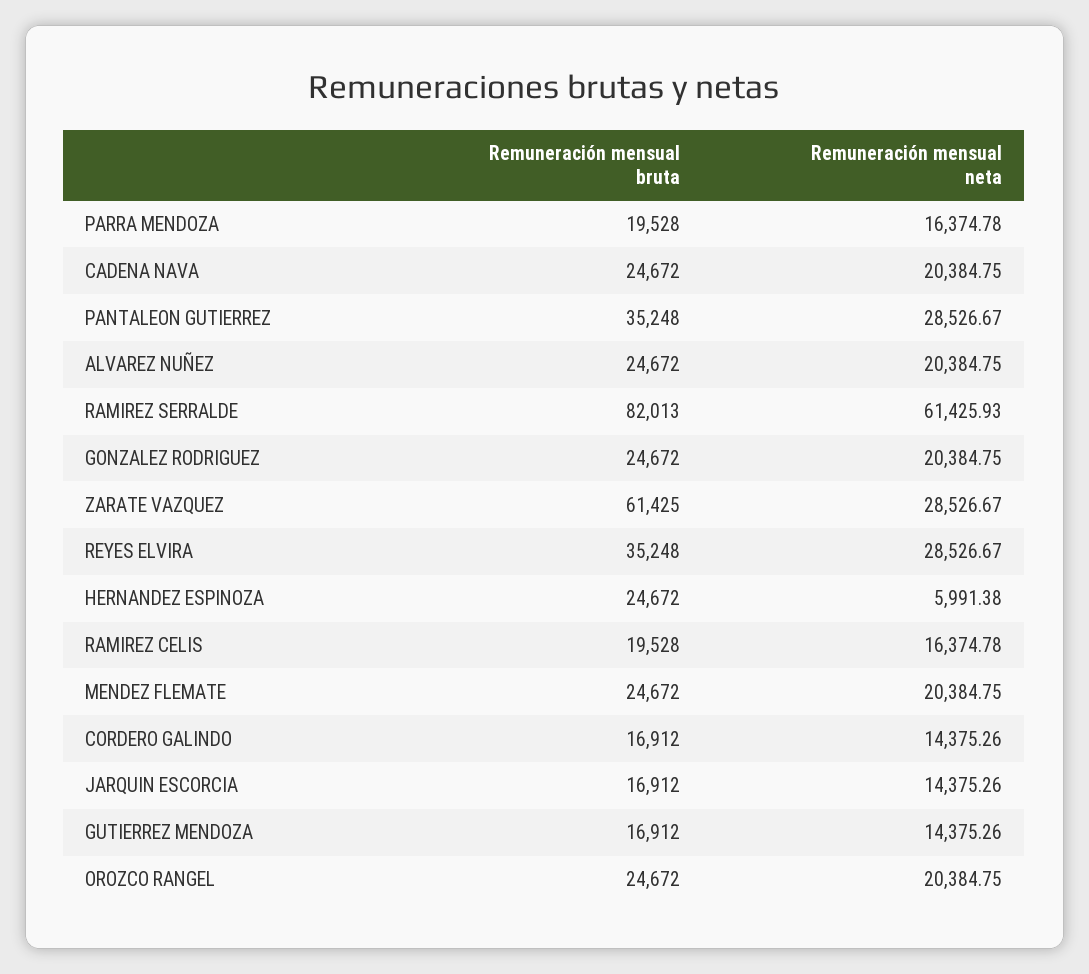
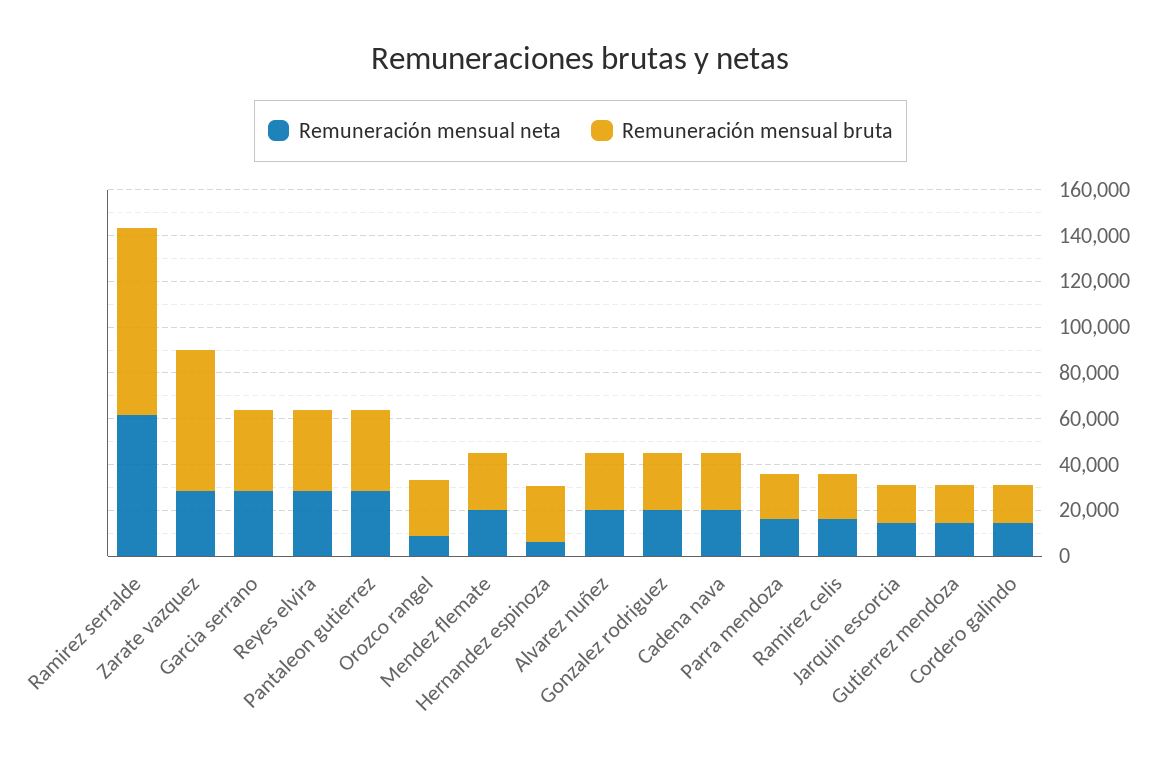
  {
    "Remuneración mensual bruta": {
      "PARRA MENDOZA": 19528,
      "CADENA NAVA": 24672,
      "PANTALEON GUTIERREZ": 35248,
      "ALVAREZ NUÑEZ": 24672,
      "RAMIREZ SERRALDE": 82013,
      "GONZALEZ RODRIGUEZ": 24672,
      "ZARATE VAZQUEZ": 61425,
      "REYES ELVIRA": 35248,
      "HERNANDEZ ESPINOZA": 24672,
      "RAMIREZ CELIS": 19528,
      "MENDEZ FLEMATE": 24672,
      "CORDERO GALINDO": 16912,
      "JARQUIN ESCORCIA": 16912,
      "GUTIERREZ MENDOZA": 16912,
-     "OROZCO RANGEL": 24672
+     "OROZCO RANGEL": 24672,
+     "Garcia serrano": 35000
    },
    "Remuneración mensual neta": {
      "PARRA MENDOZA": 16374.78,
      "CADENA NAVA": 20384.75,
      "PANTALEON GUTIERREZ": 28526.67,
      "ALVAREZ NUÑEZ": 20384.75,
      "RAMIREZ SERRALDE": 61425.93,
      "GONZALEZ RODRIGUEZ": 20384.75,
      "ZARATE VAZQUEZ": 28526.67,
      "REYES ELVIRA": 28526.67,
      "HERNANDEZ ESPINOZA": 5991.38,
      "RAMIREZ CELIS": 16374.78,
      "MENDEZ FLEMATE": 20384.75,
      "CORDERO GALINDO": 14375.26,
      "JARQUIN ESCORCIA": 14375.26,
      "GUTIERREZ MENDOZA": 14375.26,
-     "OROZCO RANGEL": 20384.75
+     "OROZCO RANGEL": 10000,
+     "Garcia serrano": 30000
    }
  }

